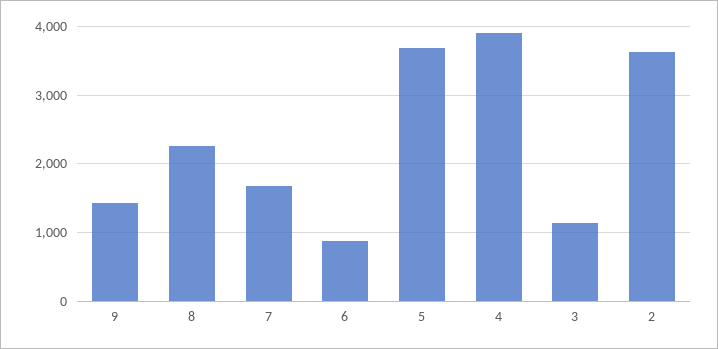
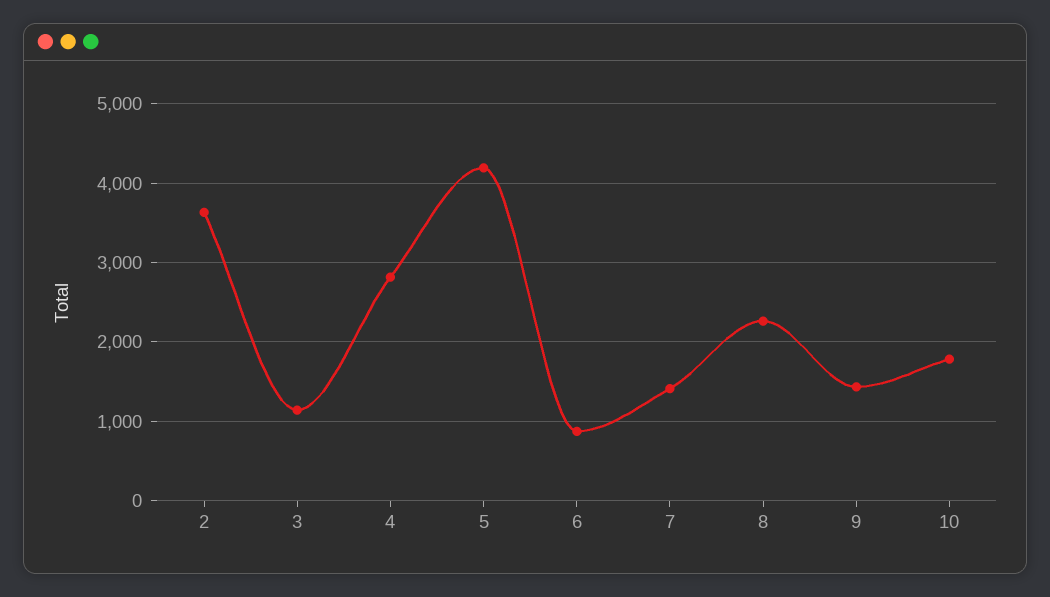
  {
    "9": 1400,
    "8": 2300,
-   "7": 1700,
+   "7": 1400,
    "6": 900,
-   "5": 3700,
+   "5": 4200,
-   "4": 3900,
+   "4": 2800,
    "3": 1100,
-   "2": 3600
+   "2": 3600,
+   "10": 1800
  }

